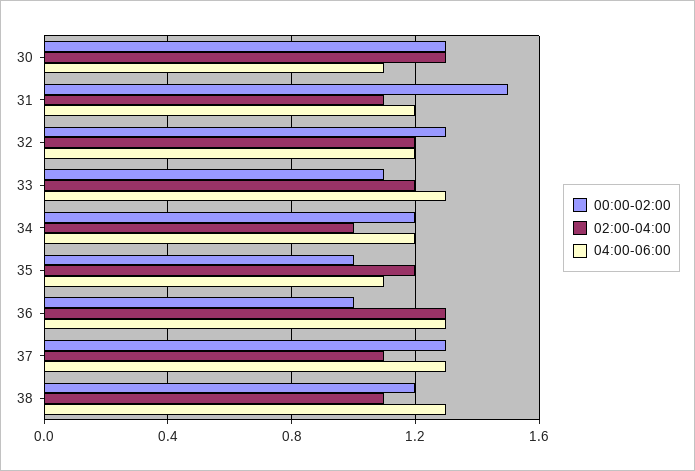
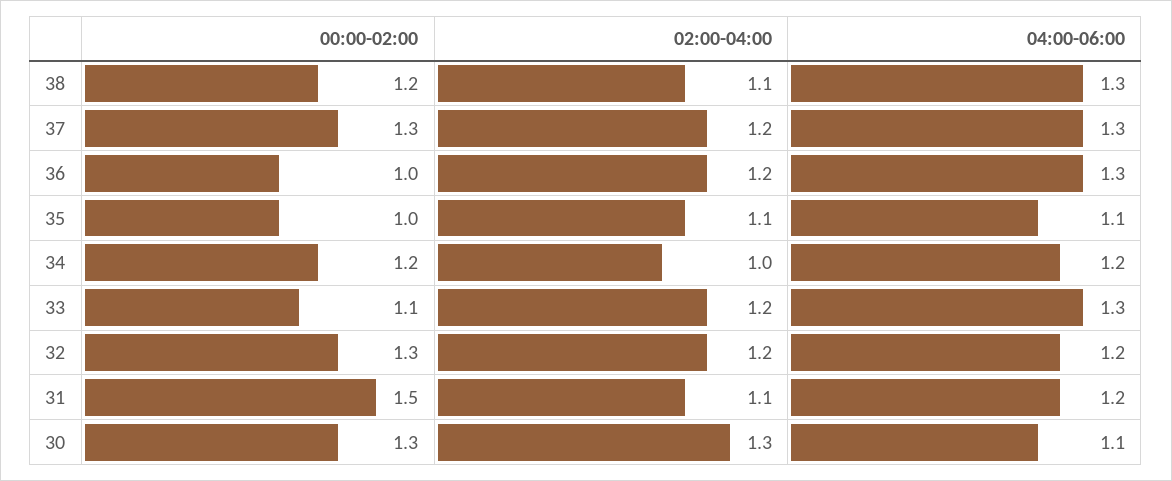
  {
    "00:00-02:00": {
      "30": 1.3,
      "31": 1.5,
      "32": 1.3,
      "33": 1.1,
      "34": 1.2,
      "35": 1,
      "36": 1,
      "37": 1.3,
      "38": 1.2
    },
    "02:00-04:00": {
      "30": 1.3,
      "31": 1.1,
      "32": 1.2,
      "33": 1.2,
      "34": 1,
-     "35": 1.2,
+     "35": 1.1,
-     "36": 1.3,
+     "36": 1.2,
-     "37": 1.1,
+     "37": 1.2,
      "38": 1.1
    },
    "04:00-06:00": {
      "30": 1.1,
      "31": 1.2,
      "32": 1.2,
      "33": 1.3,
      "34": 1.2,
      "35": 1.1,
      "36": 1.3,
      "37": 1.3,
      "38": 1.3
    }
  }

